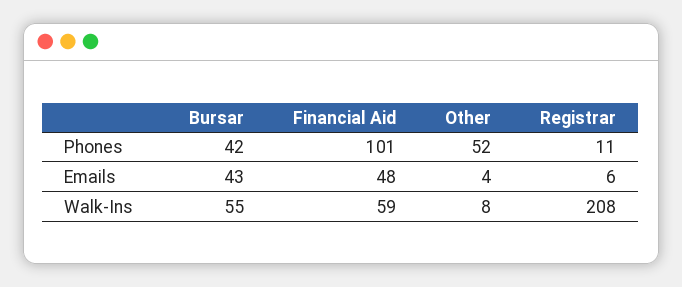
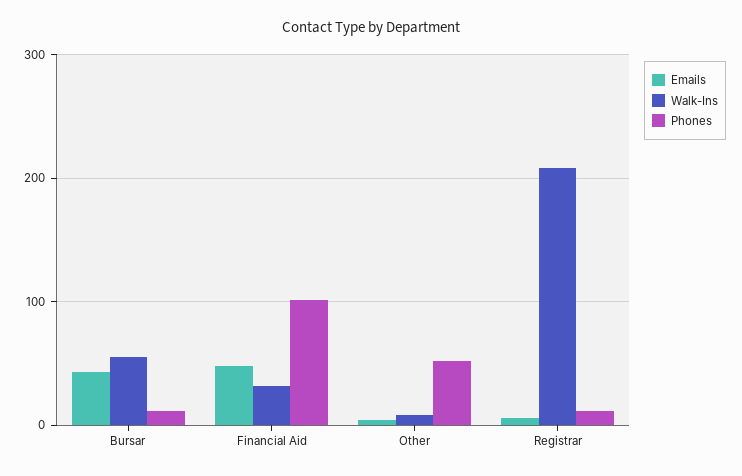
  {
    "Phones": {
-     "Bursar": 42,
+     "Bursar": 10,
      "Financial Aid": 101,
      "Other": 52,
      "Registrar": 11
    },
    "Emails": {
      "Bursar": 43,
      "Financial Aid": 48,
      "Other": 4,
      "Registrar": 6
    },
    "Walk-Ins": {
      "Bursar": 55,
-     "Financial Aid": 59,
+     "Financial Aid": 30,
      "Other": 8,
      "Registrar": 208
    }
  }

